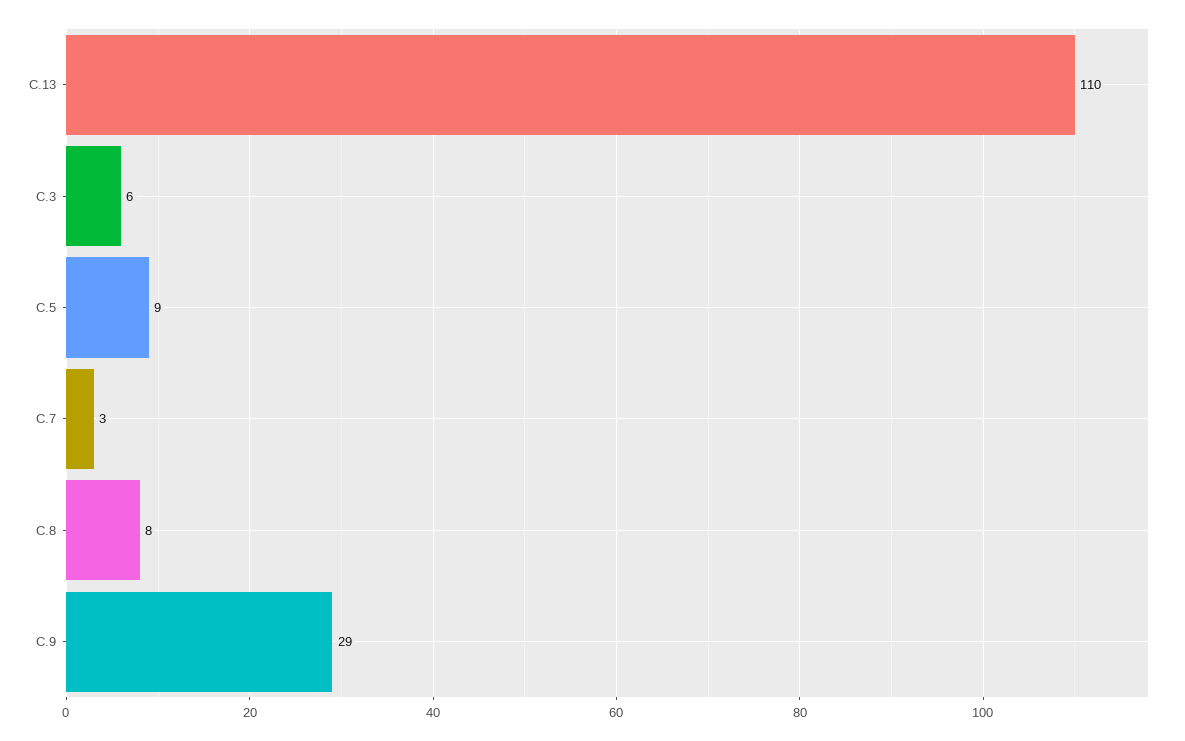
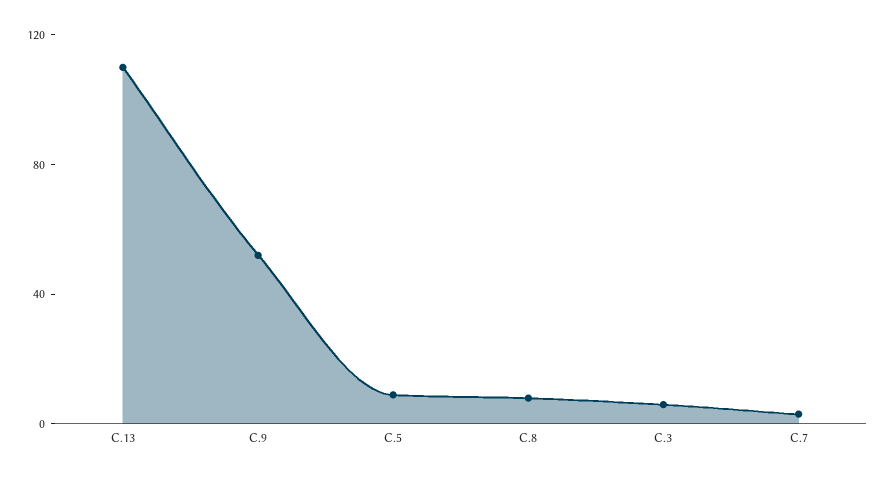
  {
    "C.13": 110,
    "C.3": 6,
    "C.5": 9,
    "C.7": 3,
    "C.8": 8,
-   "C.9": 29
+   "C.9": 50
  }

